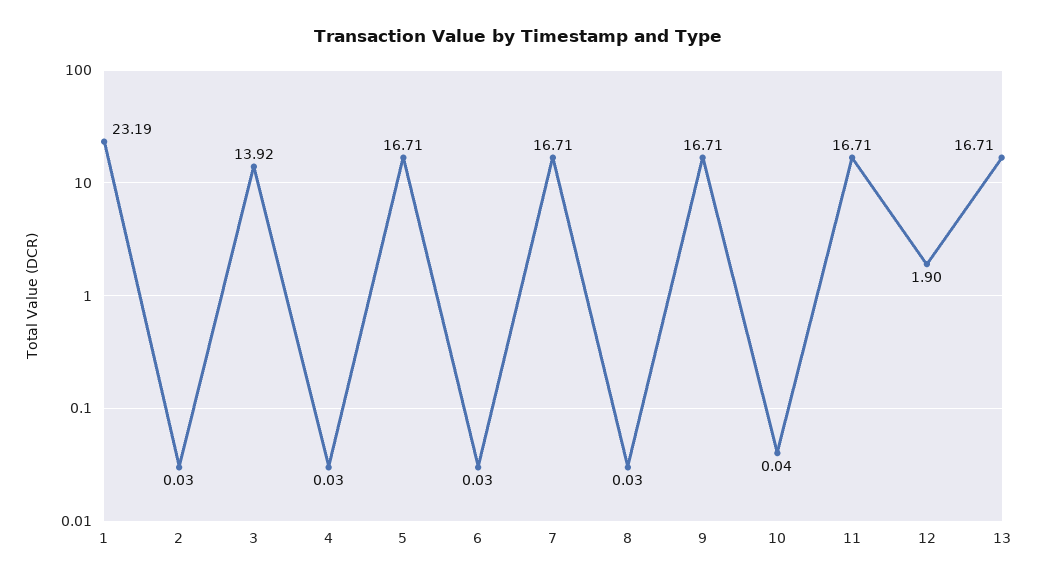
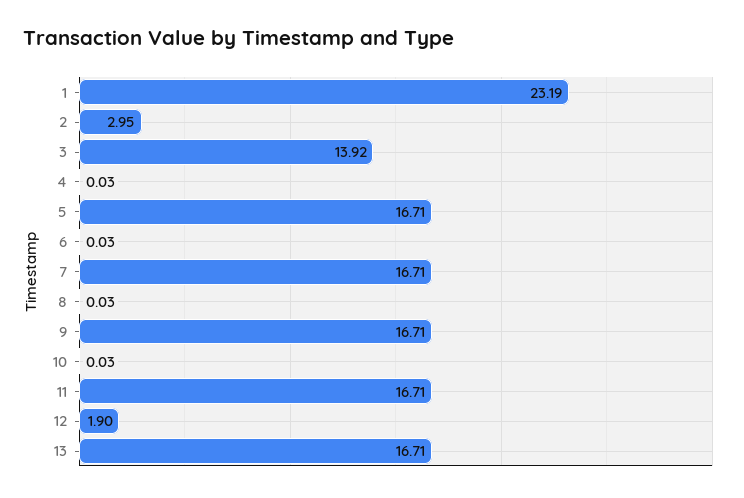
  {
    "1": 23.19,
-   "2": 0.03,
+   "2": 2.95,
    "3": 13.92,
    "4": 0.03,
    "5": 16.71,
    "6": 0.03,
    "7": 16.71,
    "8": 0.03,
    "9": 16.71,
-   "10": 0.04,
+   "10": 0.03,
    "11": 16.71,
    "12": 1.9,
    "13": 16.71
  }

